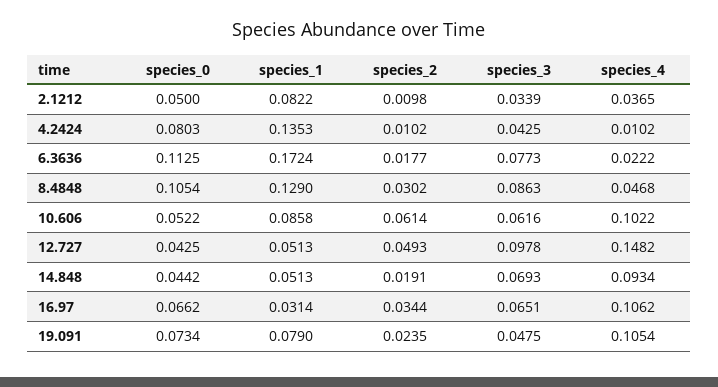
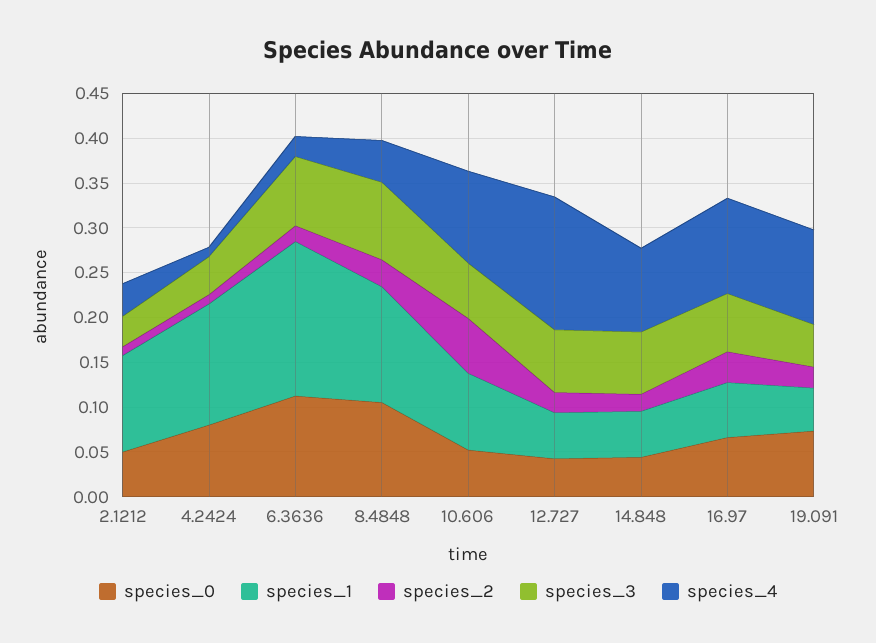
  {
    "species_0": {
      "2.1212": 0.05,
      "4.2424": 0.0803,
      "6.3636": 0.1125,
      "8.4848": 0.1054,
      "10.606": 0.0522,
      "12.727": 0.0425,
      "14.848": 0.0442,
      "16.97": 0.0662,
      "19.091": 0.0734
    },
    "species_1": {
-     "2.1212": 0.0822,
+     "2.1212": 0.11,
      "4.2424": 0.1353,
      "6.3636": 0.1724,
      "8.4848": 0.129,
      "10.606": 0.0858,
      "12.727": 0.0513,
      "14.848": 0.0513,
-     "16.97": 0.0314,
+     "16.97": 0.06,
-     "19.091": 0.079
+     "19.091": 0.05
    },
    "species_2": {
      "2.1212": 0.0098,
      "4.2424": 0.0102,
      "6.3636": 0.0177,
      "8.4848": 0.0302,
      "10.606": 0.0614,
-     "12.727": 0.0493,
+     "12.727": 0.02,
      "14.848": 0.0191,
      "16.97": 0.0344,
      "19.091": 0.0235
    },
    "species_3": {
      "2.1212": 0.0339,
      "4.2424": 0.0425,
      "6.3636": 0.0773,
      "8.4848": 0.0863,
      "10.606": 0.0616,
-     "12.727": 0.0978,
+     "12.727": 0.07,
      "14.848": 0.0693,
      "16.97": 0.0651,
      "19.091": 0.0475
    },
    "species_4": {
      "2.1212": 0.0365,
      "4.2424": 0.0102,
      "6.3636": 0.0222,
      "8.4848": 0.0468,
      "10.606": 0.1022,
      "12.727": 0.1482,
      "14.848": 0.0934,
      "16.97": 0.1062,
      "19.091": 0.1054
    }
  }

